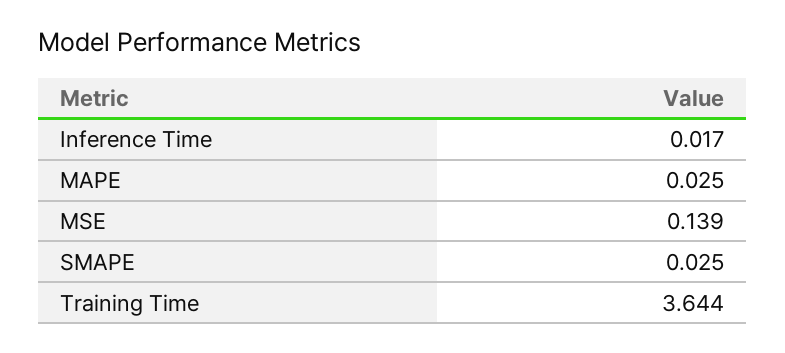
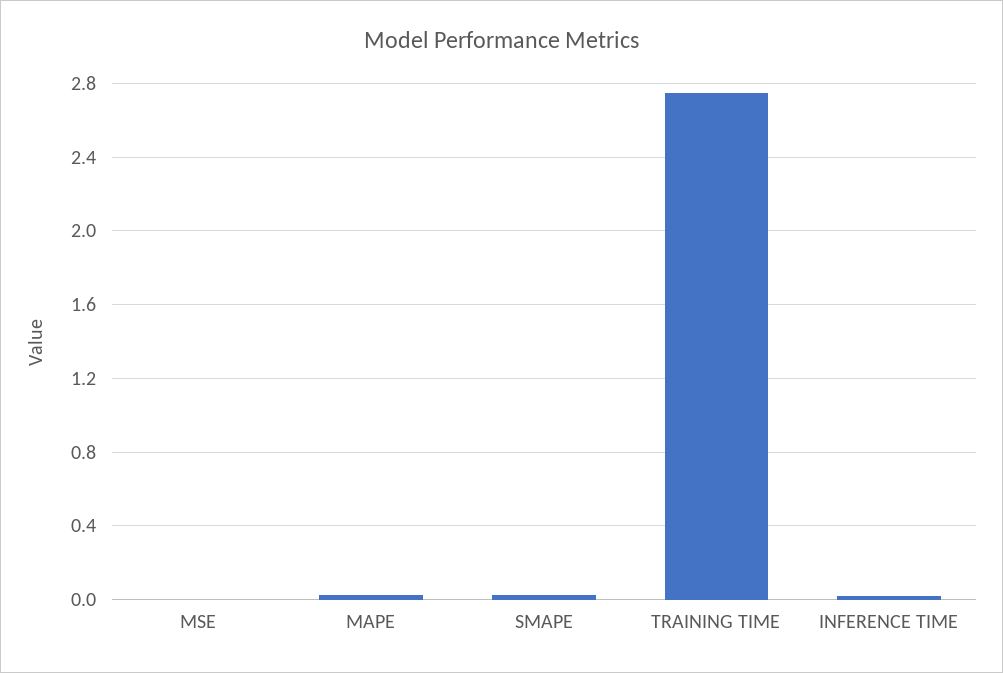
  {
    "Inference Time": 0.017,
    "MAPE": 0.025,
-   "MSE": 0.139,
+   "MSE": 0,
    "SMAPE": 0.025,
-   "Training Time": 3.644
+   "Training Time": 2.75
  }

